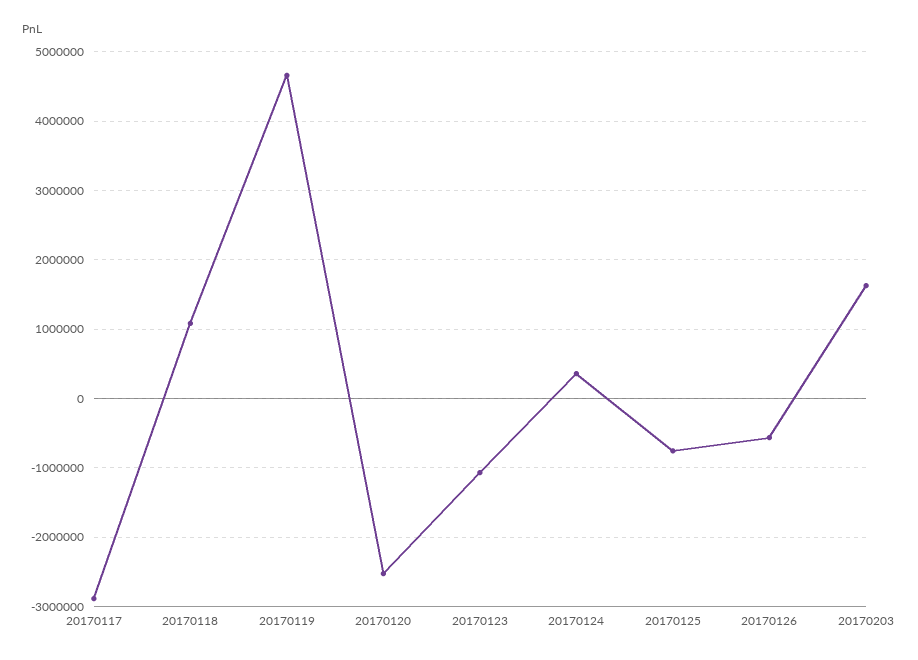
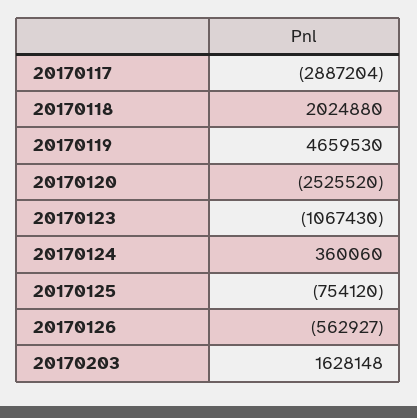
  {
    "20170117": -2887204,
-   "20170118": 1100000,
+   "20170118": 2024880,
    "20170119": 4659530,
    "20170120": -2525520,
    "20170123": -1067430,
    "20170124": 360060,
    "20170125": -754120,
    "20170126": -562927,
    "20170203": 1628148
  }

